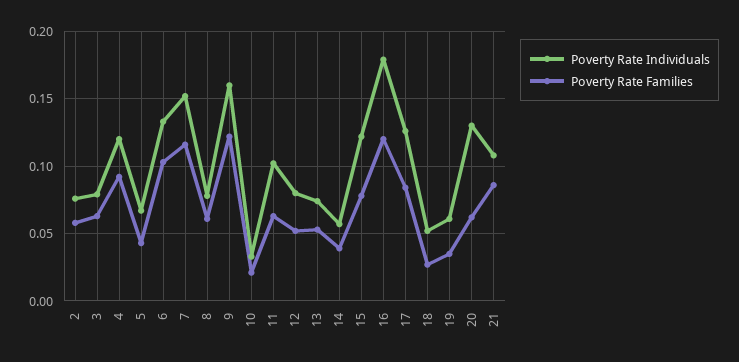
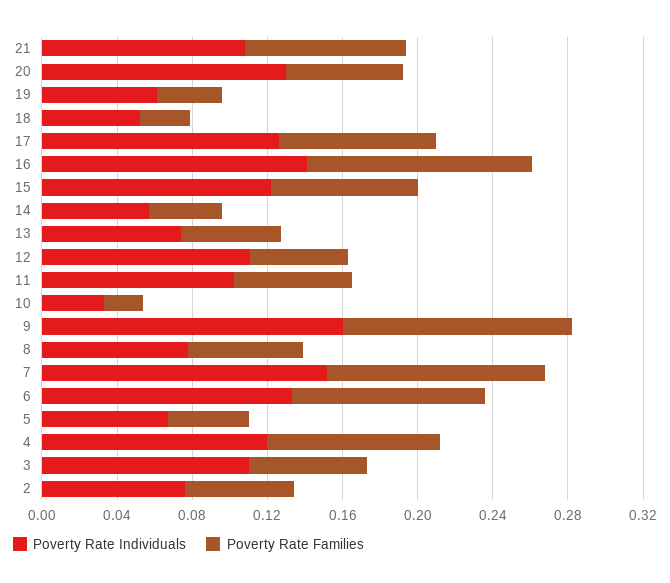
  {
    "Poverty Rate Individuals": {
      "2": 0.075,
-     "3": 0.08,
+     "3": 0.11,
      "4": 0.12,
      "5": 0.065,
      "6": 0.135,
      "7": 0.15,
      "8": 0.08,
      "9": 0.16,
      "10": 0.035,
      "11": 0.1,
-     "12": 0.08,
+     "12": 0.11,
      "13": 0.075,
      "14": 0.055,
      "15": 0.12,
-     "16": 0.18,
+     "16": 0.14,
      "17": 0.125,
      "18": 0.05,
      "19": 0.06,
      "20": 0.13,
      "21": 0.11
    },
    "Poverty Rate Families": {
      "2": 0.06,
      "3": 0.065,
      "4": 0.09,
      "5": 0.045,
      "6": 0.105,
      "7": 0.115,
      "8": 0.06,
      "9": 0.12,
      "10": 0.02,
      "11": 0.065,
      "12": 0.05,
      "13": 0.055,
      "14": 0.04,
      "15": 0.08,
      "16": 0.12,
      "17": 0.085,
      "18": 0.025,
      "19": 0.035,
      "20": 0.06,
      "21": 0.085
    }
  }

